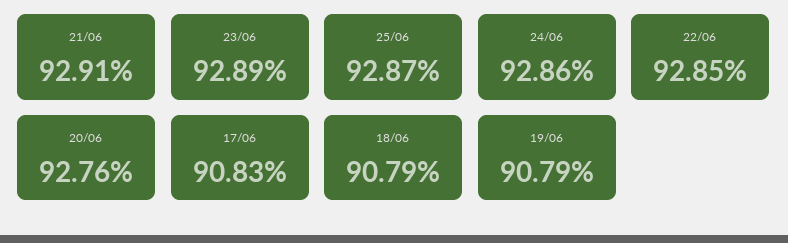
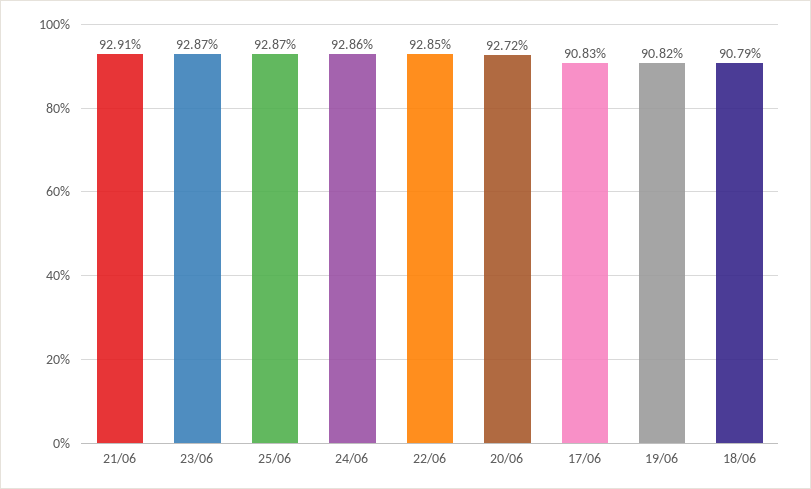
  {
    "21/06": 92.91,
-   "23/06": 92.89,
+   "23/06": 92.87,
    "25/06": 92.87,
    "24/06": 92.86,
    "22/06": 92.85,
-   "20/06": 92.76,
+   "20/06": 92.72,
    "17/06": 90.83,
    "18/06": 90.79,
-   "19/06": 90.79
+   "19/06": 90.82
  }

